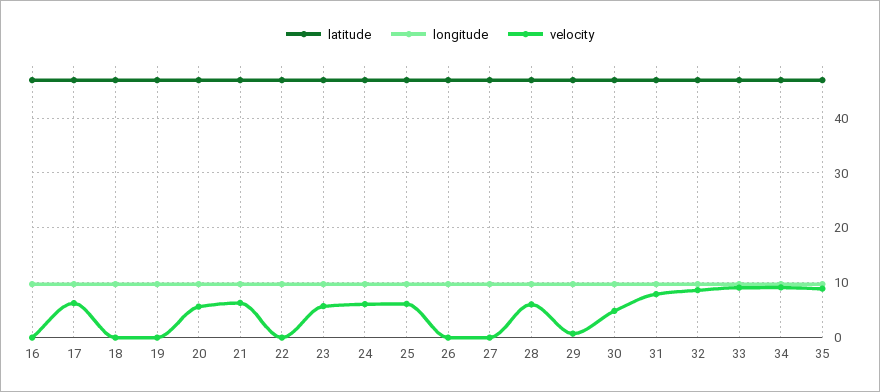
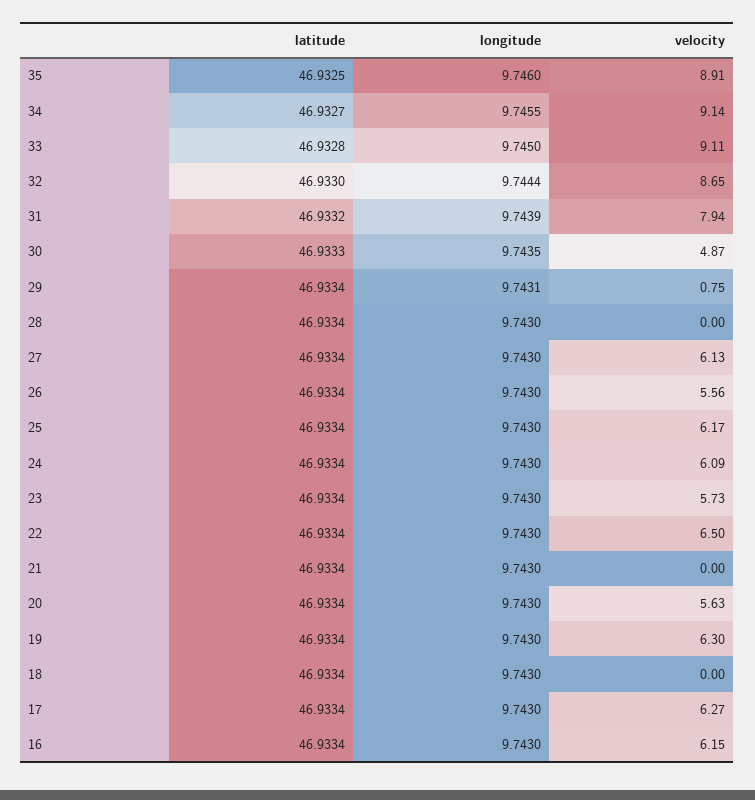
  {
    "latitude": {
      "16": 46.9334,
      "17": 46.9334,
      "18": 46.9334,
      "19": 46.9334,
      "20": 46.9334,
      "21": 46.9334,
      "22": 46.9334,
      "23": 46.9334,
      "24": 46.9334,
      "25": 46.9334,
      "26": 46.9334,
      "27": 46.9334,
      "28": 46.9334,
      "29": 46.9334,
      "30": 46.9333,
      "31": 46.9332,
      "32": 46.933,
      "33": 46.9328,
      "34": 46.9327,
      "35": 46.9325
    },
    "longitude": {
      "16": 9.743,
      "17": 9.743,
      "18": 9.743,
      "19": 9.743,
      "20": 9.743,
      "21": 9.743,
      "22": 9.743,
      "23": 9.743,
      "24": 9.743,
      "25": 9.743,
      "26": 9.743,
      "27": 9.743,
      "28": 9.743,
      "29": 9.7431,
      "30": 9.7435,
      "31": 9.7439,
      "32": 9.7444,
      "33": 9.745,
      "34": 9.7455,
      "35": 9.746
    },
    "velocity": {
-     "16": 0,
+     "16": 6.15,
      "17": 6.27,
      "18": 0,
-     "19": 0,
+     "19": 6.3,
      "20": 5.63,
-     "21": 6,
+     "21": 0,
-     "22": 0,
+     "22": 6.5,
      "23": 5.73,
      "24": 6.09,
      "25": 6.17,
-     "26": 0,
+     "26": 5.56,
-     "27": 0,
+     "27": 6.13,
-     "28": 6,
+     "28": 0,
      "29": 0.75,
      "30": 4.87,
      "31": 7.94,
      "32": 8.65,
      "33": 9.11,
      "34": 9.14,
      "35": 8.91
    }
  }

